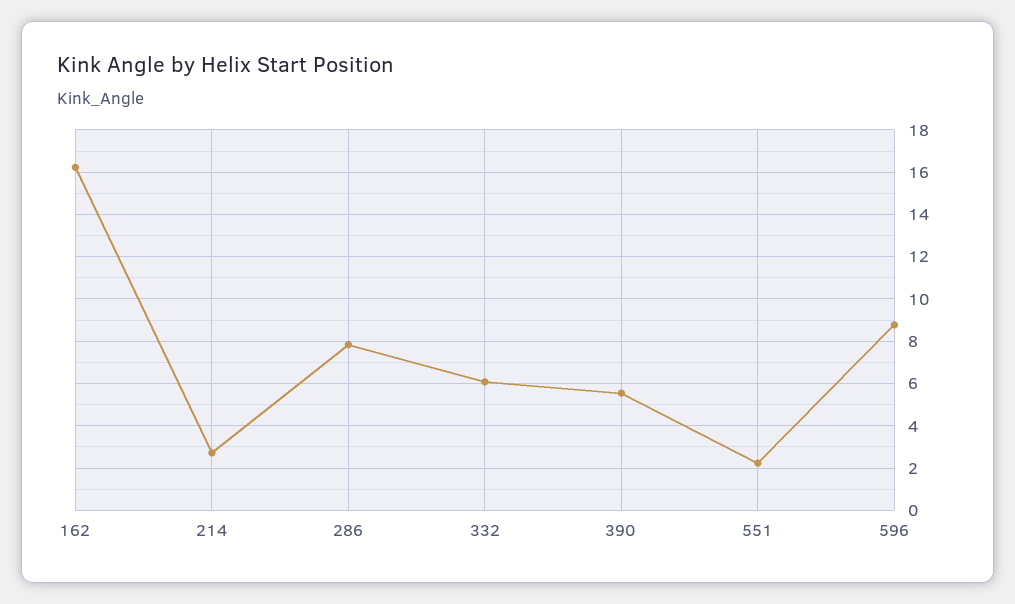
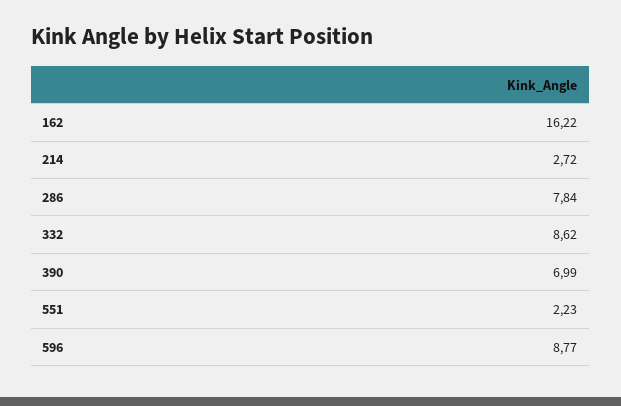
  {
    "162": 16.22,
    "214": 2.72,
    "286": 7.84,
-   "332": 6,
+   "332": 8.62,
-   "390": 5.5,
+   "390": 6.99,
    "551": 2.23,
    "596": 8.77
  }

